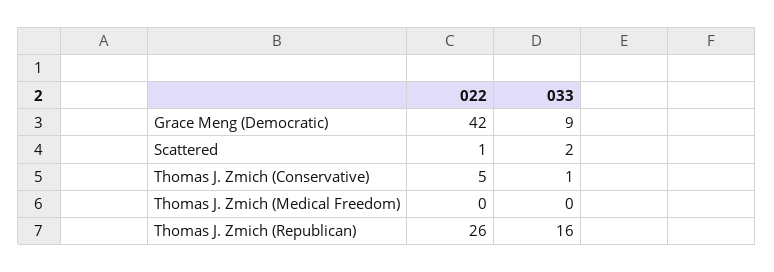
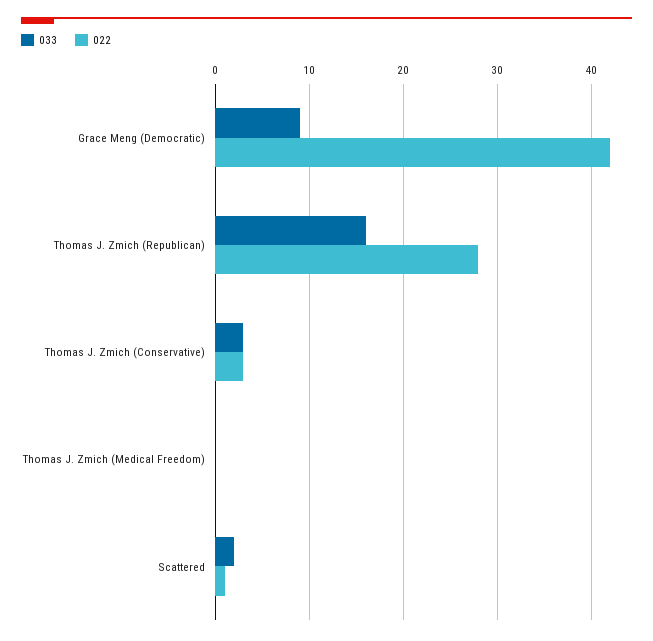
  {
    "022": {
      "Grace Meng (Democratic)": 42,
      "Scattered": 1,
-     "Thomas J. Zmich (Conservative)": 5,
+     "Thomas J. Zmich (Conservative)": 3,
      "Thomas J. Zmich (Medical Freedom)": 0,
-     "Thomas J. Zmich (Republican)": 26
+     "Thomas J. Zmich (Republican)": 28
    },
    "033": {
      "Grace Meng (Democratic)": 9,
      "Scattered": 2,
-     "Thomas J. Zmich (Conservative)": 1,
+     "Thomas J. Zmich (Conservative)": 3,
      "Thomas J. Zmich (Medical Freedom)": 0,
      "Thomas J. Zmich (Republican)": 16
    }
  }

